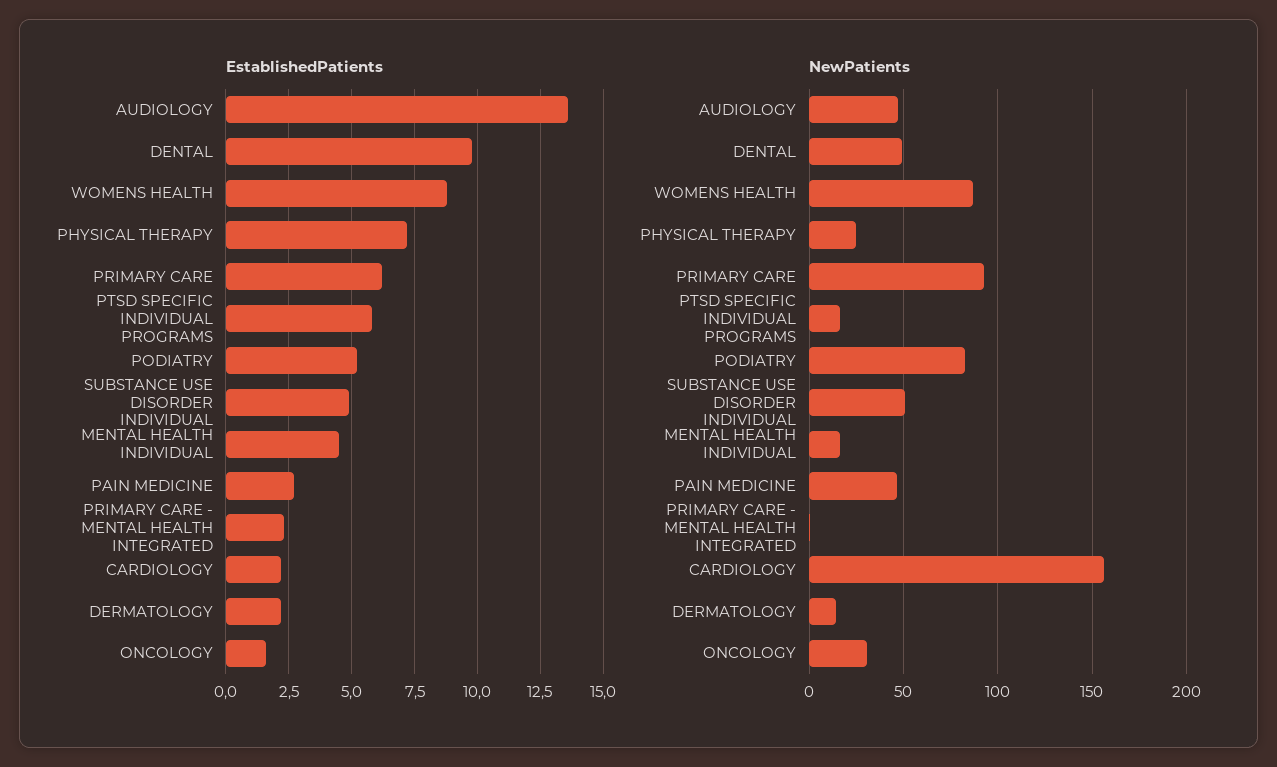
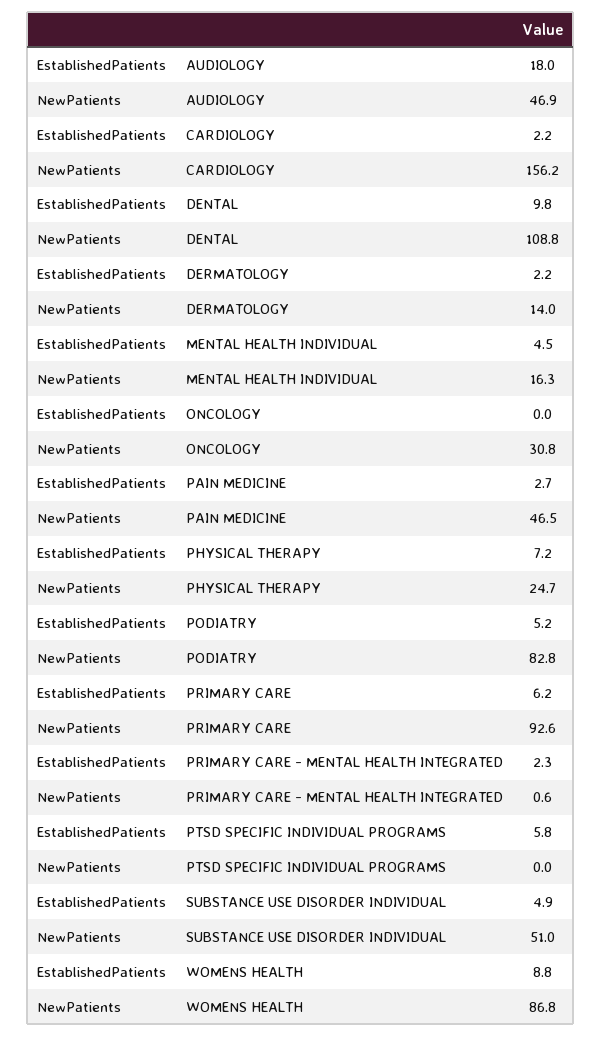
  {
    "EstablishedPatients": {
-     "AUDIOLOGY": 13.5,
+     "AUDIOLOGY": 18,
      "DENTAL": 9.8,
      "WOMENS HEALTH": 8.8,
      "PHYSICAL THERAPY": 7.2,
      "PRIMARY CARE": 6.2,
      "PTSD SPECIFIC INDIVIDUAL PROGRAMS": 5.8,
      "PODIATRY": 5.2,
      "SUBSTANCE USE DISORDER INDIVIDUAL": 4.9,
      "MENTAL HEALTH INDIVIDUAL": 4.5,
      "PAIN MEDICINE": 2.7,
      "PRIMARY CARE - MENTAL HEALTH INTEGRATED": 2.3,
      "CARDIOLOGY": 2.2,
      "DERMATOLOGY": 2.2,
-     "ONCOLOGY": 1.5
+     "ONCOLOGY": 0
    },
    "NewPatients": {
      "AUDIOLOGY": 46.9,
-     "DENTAL": 50,
+     "DENTAL": 108.8,
      "WOMENS HEALTH": 86.8,
      "PHYSICAL THERAPY": 24.7,
      "PRIMARY CARE": 92.6,
-     "PTSD SPECIFIC INDIVIDUAL PROGRAMS": 15,
+     "PTSD SPECIFIC INDIVIDUAL PROGRAMS": 0,
      "PODIATRY": 82.8,
      "SUBSTANCE USE DISORDER INDIVIDUAL": 51,
      "MENTAL HEALTH INDIVIDUAL": 16.3,
      "PAIN MEDICINE": 46.5,
      "PRIMARY CARE - MENTAL HEALTH INTEGRATED": 0.6,
      "CARDIOLOGY": 156.2,
      "DERMATOLOGY": 14,
      "ONCOLOGY": 30.8
    }
  }

